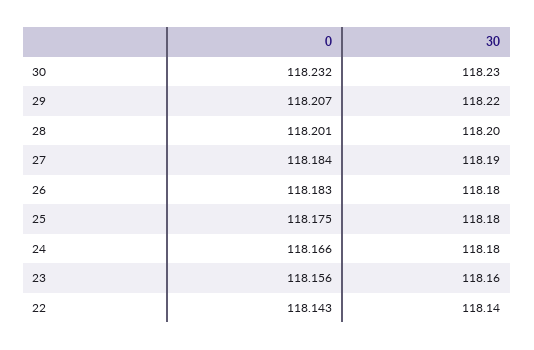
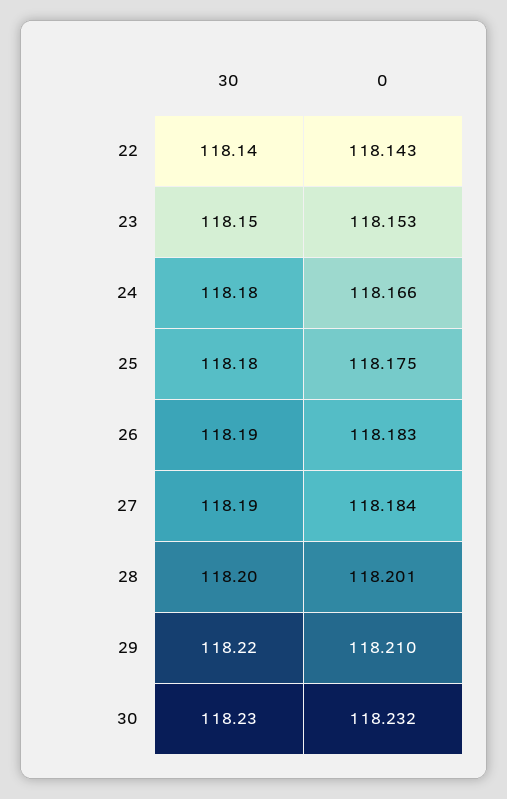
  {
    "0": {
      "30": 118.232,
-     "29": 118.207,
+     "29": 118.21,
      "28": 118.201,
      "27": 118.184,
      "26": 118.183,
      "25": 118.175,
      "24": 118.166,
-     "23": 118.156,
+     "23": 118.153,
      "22": 118.143
    },
    "30": {
      "30": 118.23,
      "29": 118.22,
      "28": 118.2,
      "27": 118.19,
-     "26": 118.18,
+     "26": 118.19,
      "25": 118.18,
      "24": 118.18,
-     "23": 118.16,
+     "23": 118.15,
      "22": 118.14
    }
  }

